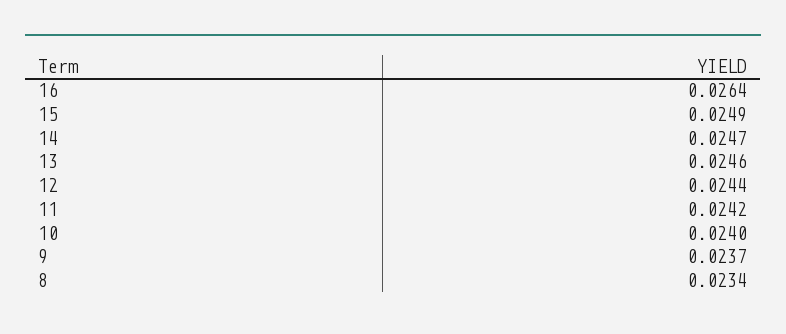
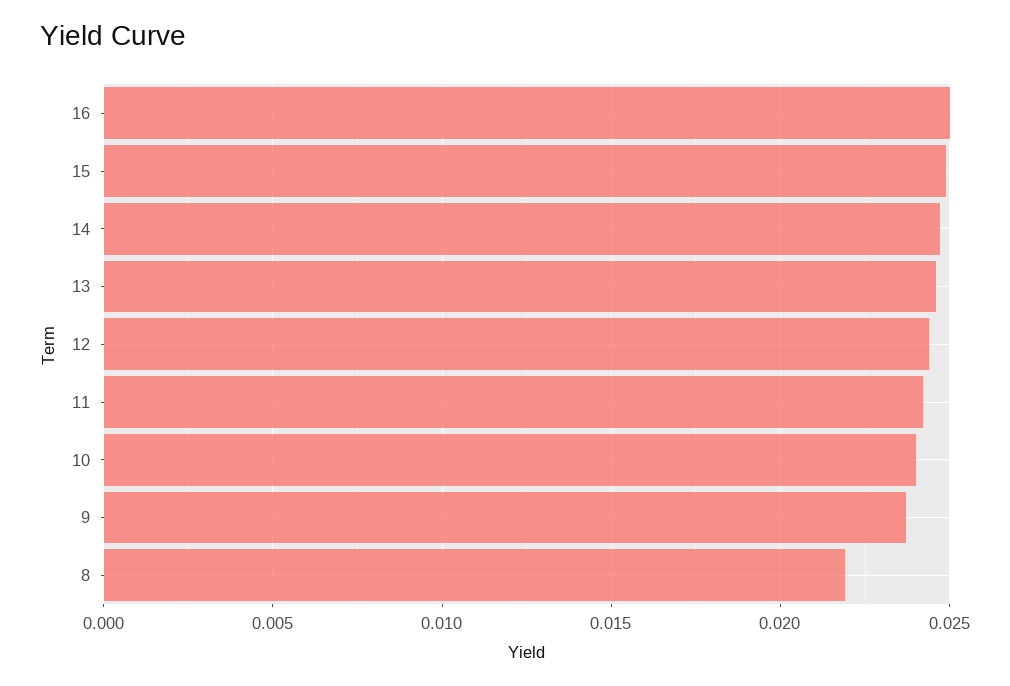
  {
-   "16": 0.0264,
+   "16": 0.025,
    "15": 0.0249,
    "14": 0.0247,
    "13": 0.0246,
    "12": 0.0244,
    "11": 0.0242,
    "10": 0.024,
    "9": 0.0237,
-   "8": 0.0234
+   "8": 0.022
  }

